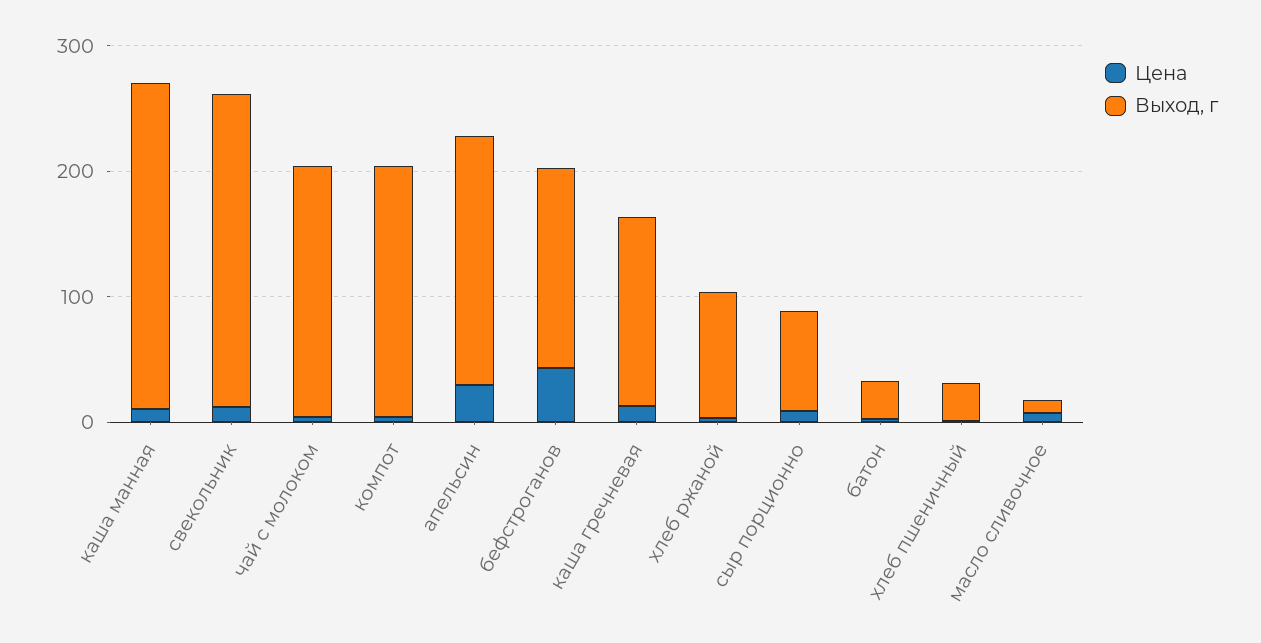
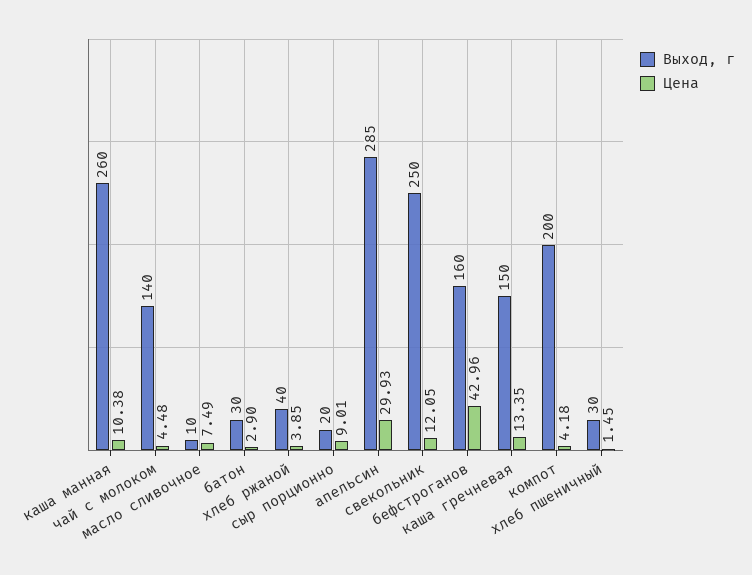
  {
    "Цена": {
      "каша манная": 10.38,
      "свекольник": 12.05,
      "чай с молоком": 4.48,
      "компот": 4.18,
      "апельсин": 29.93,
      "бефстроганов": 42.96,
      "каша гречневая": 13.35,
      "хлеб ржаной": 3.85,
      "сыр порционно": 9.01,
      "батон": 2.9,
      "хлеб пшеничный": 1.45,
      "масло сливочное": 7.49
    },
    "Выход, г": {
      "каша манная": 260,
      "свекольник": 250,
-     "чай с молоком": 200,
+     "чай с молоком": 140,
      "компот": 200,
-     "апельсин": 200,
+     "апельсин": 285,
      "бефстроганов": 160,
      "каша гречневая": 150,
-     "хлеб ржаной": 100,
+     "хлеб ржаной": 40,
-     "сыр порционно": 80,
+     "сыр порционно": 20,
      "батон": 30,
      "хлеб пшеничный": 30,
      "масло сливочное": 10
    }
  }

